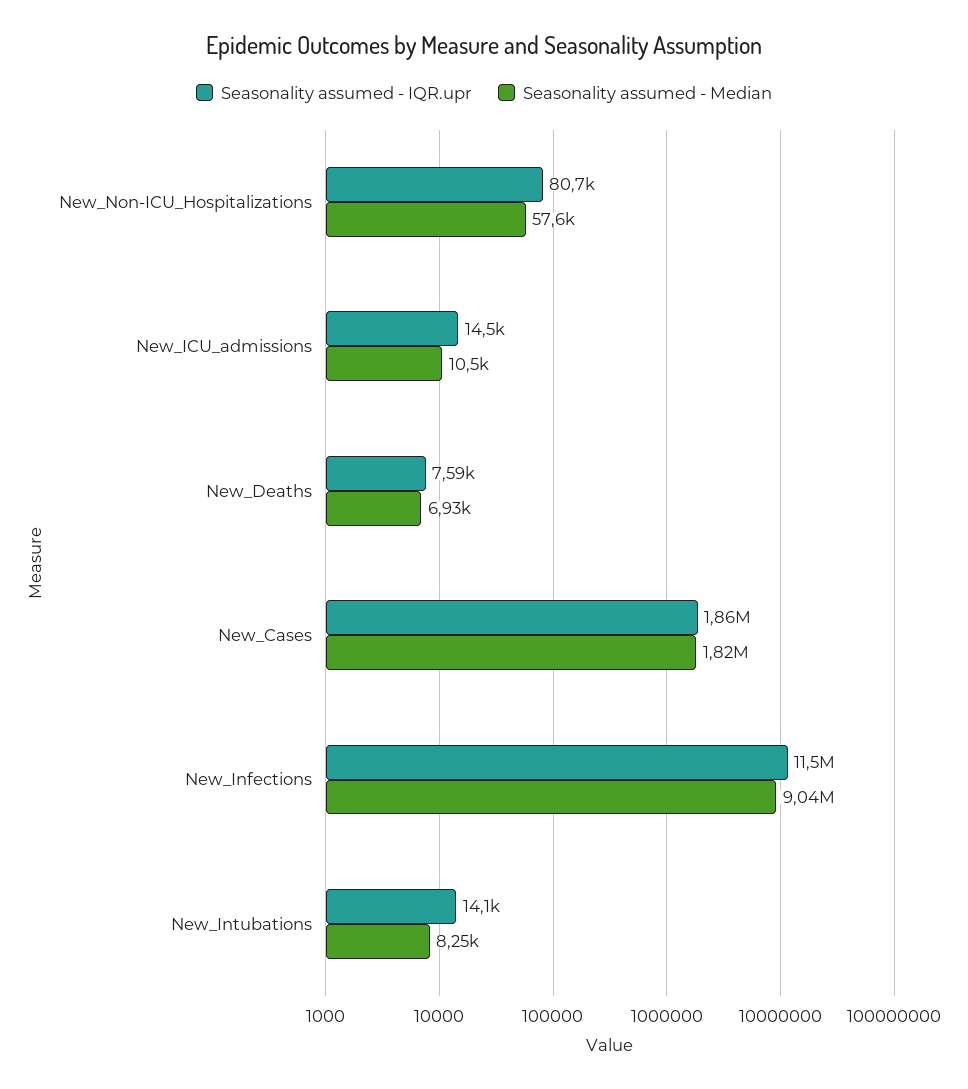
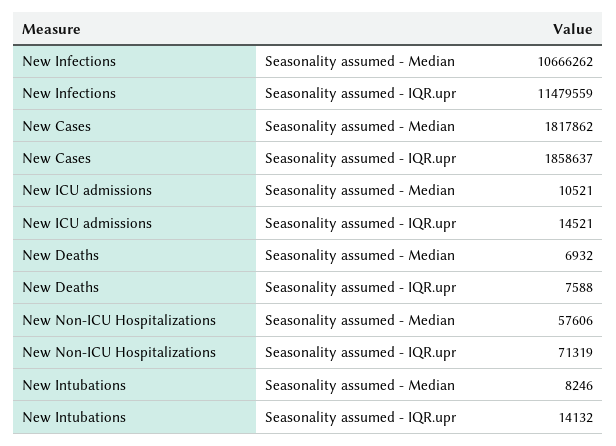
  {
    "Seasonality assumed - IQR.upr": {
-     "New_Non-ICU_Hospitalizations": 80700,
+     "New_Non-ICU_Hospitalizations": 71319,
      "New_ICU_admissions": 14521,
      "New_Deaths": 7588,
      "New_Cases": 1858637,
      "New_Infections": 11479559,
      "New_Intubations": 14132
    },
    "Seasonality assumed - Median": {
      "New_Non-ICU_Hospitalizations": 57606,
      "New_ICU_admissions": 10521,
      "New_Deaths": 6932,
      "New_Cases": 1817862,
-     "New_Infections": 9040000,
+     "New_Infections": 10666262,
      "New_Intubations": 8246
    }
  }

